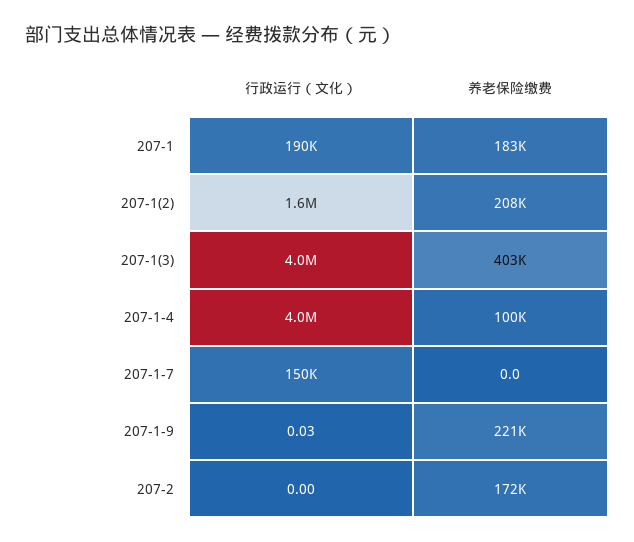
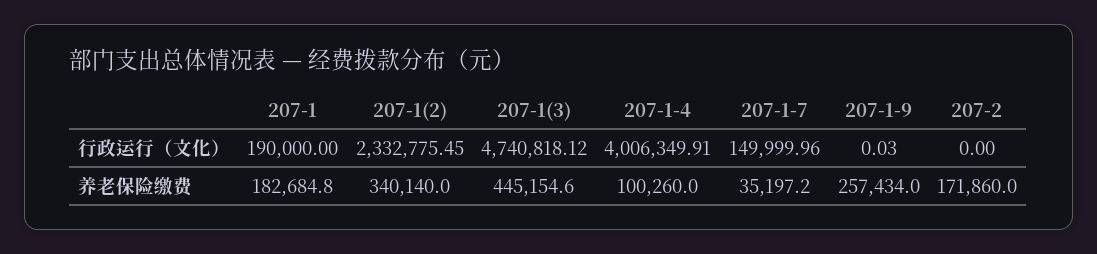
  {
    "行政运行（文化）": {
      "207-1": 190000,
-     "207-1(2)": 1600000,
+     "207-1(2)": 2332775.45,
-     "207-1(3)": 4000000,
+     "207-1(3)": 4740818.12,
      "207-1-4": 4006349.91,
      "207-1-7": 149999.96,
      "207-1-9": 0.03,
      "207-2": 0
    },
    "养老保险缴费": {
      "207-1": 182684.8,
-     "207-1(2)": 208000,
+     "207-1(2)": 340140,
-     "207-1(3)": 403000,
+     "207-1(3)": 445154.6,
      "207-1-4": 100260,
-     "207-1-7": 0,
+     "207-1-7": 35197.2,
-     "207-1-9": 221000,
+     "207-1-9": 257434,
      "207-2": 171860
    }
  }

